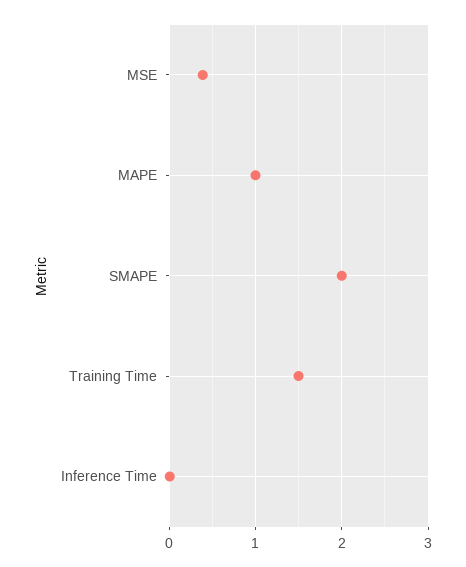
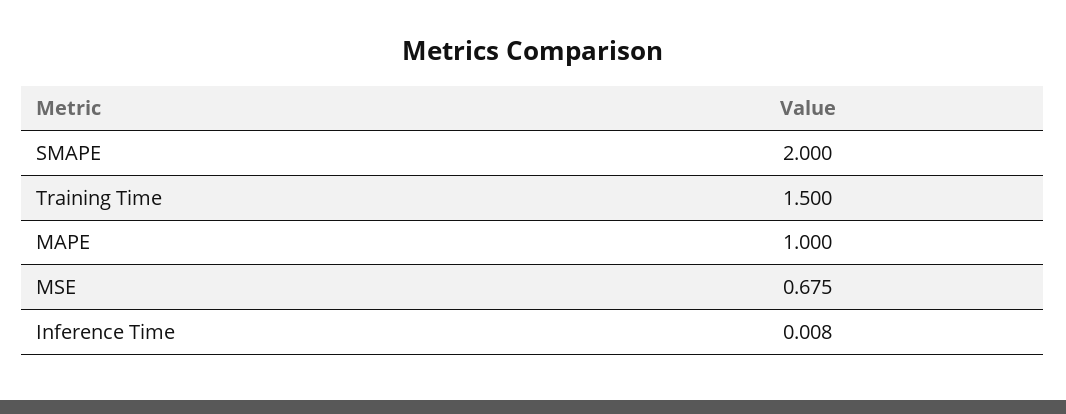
  {
-   "MSE": 0.4,
+   "MSE": 0.675,
    "MAPE": 1,
    "SMAPE": 2,
    "Training Time": 1.5,
    "Inference Time": 0.008
  }

